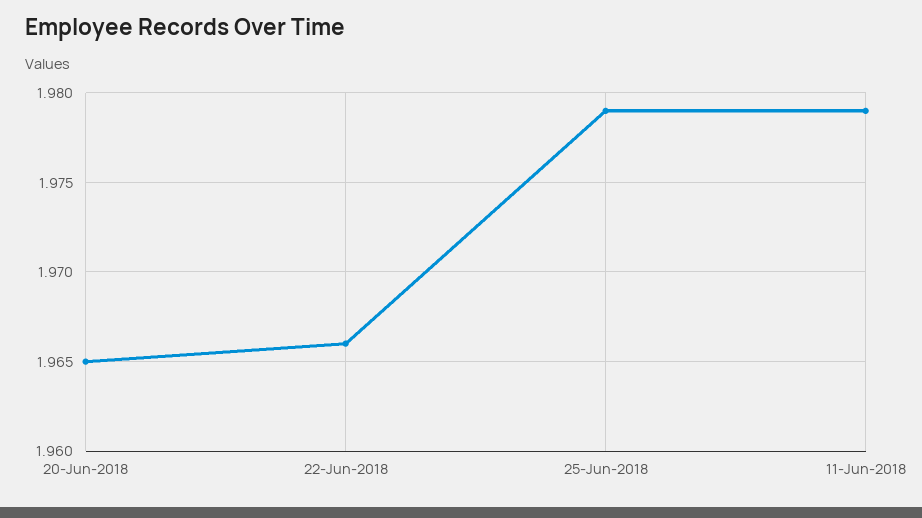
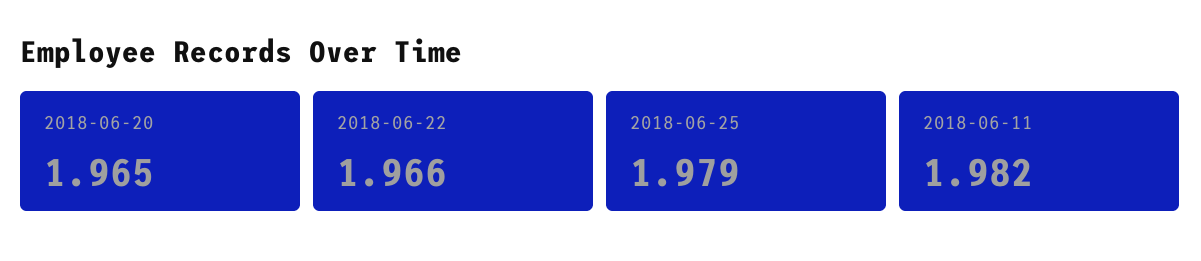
  {
    "20-Jun-2018": 1.965,
    "22-Jun-2018": 1.966,
    "25-Jun-2018": 1.979,
-   "11-Jun-2018": 1.979
+   "11-Jun-2018": 1.982
  }

